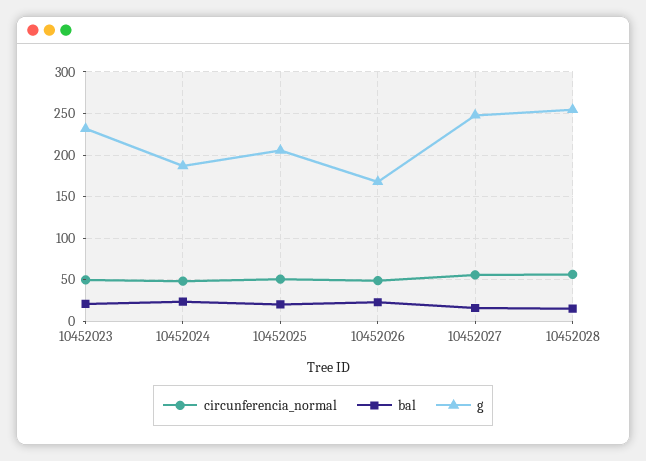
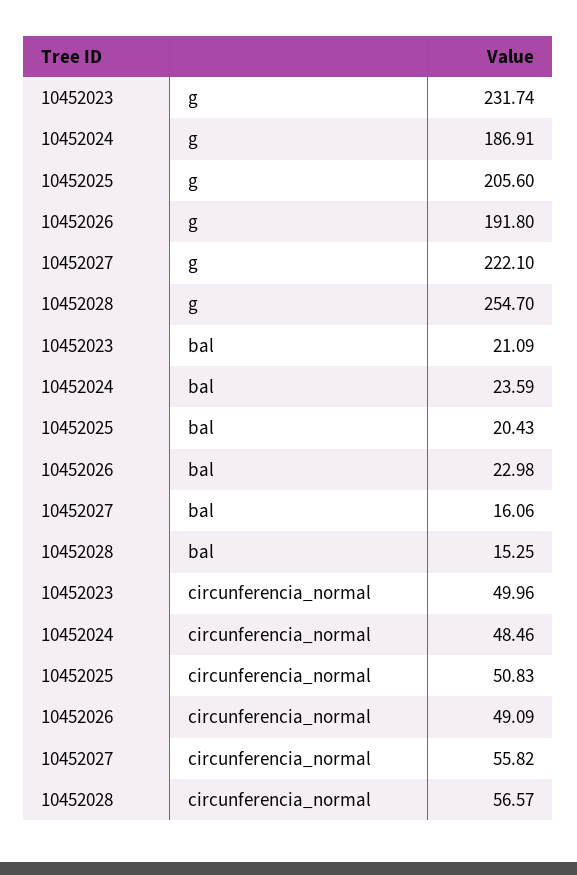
  {
    "circunferencia_normal": {
      "10452023": 49.96,
      "10452024": 48.46,
      "10452025": 50.83,
      "10452026": 49.09,
      "10452027": 55.82,
      "10452028": 56.57
    },
    "bal": {
      "10452023": 21.09,
      "10452024": 23.59,
      "10452025": 20.43,
      "10452026": 22.98,
      "10452027": 16.06,
      "10452028": 15.25
    },
    "g": {
      "10452023": 231.74,
      "10452024": 186.91,
      "10452025": 205.6,
-     "10452026": 170,
+     "10452026": 191.8,
-     "10452027": 250,
+     "10452027": 222.1,
      "10452028": 254.7
    }
  }

